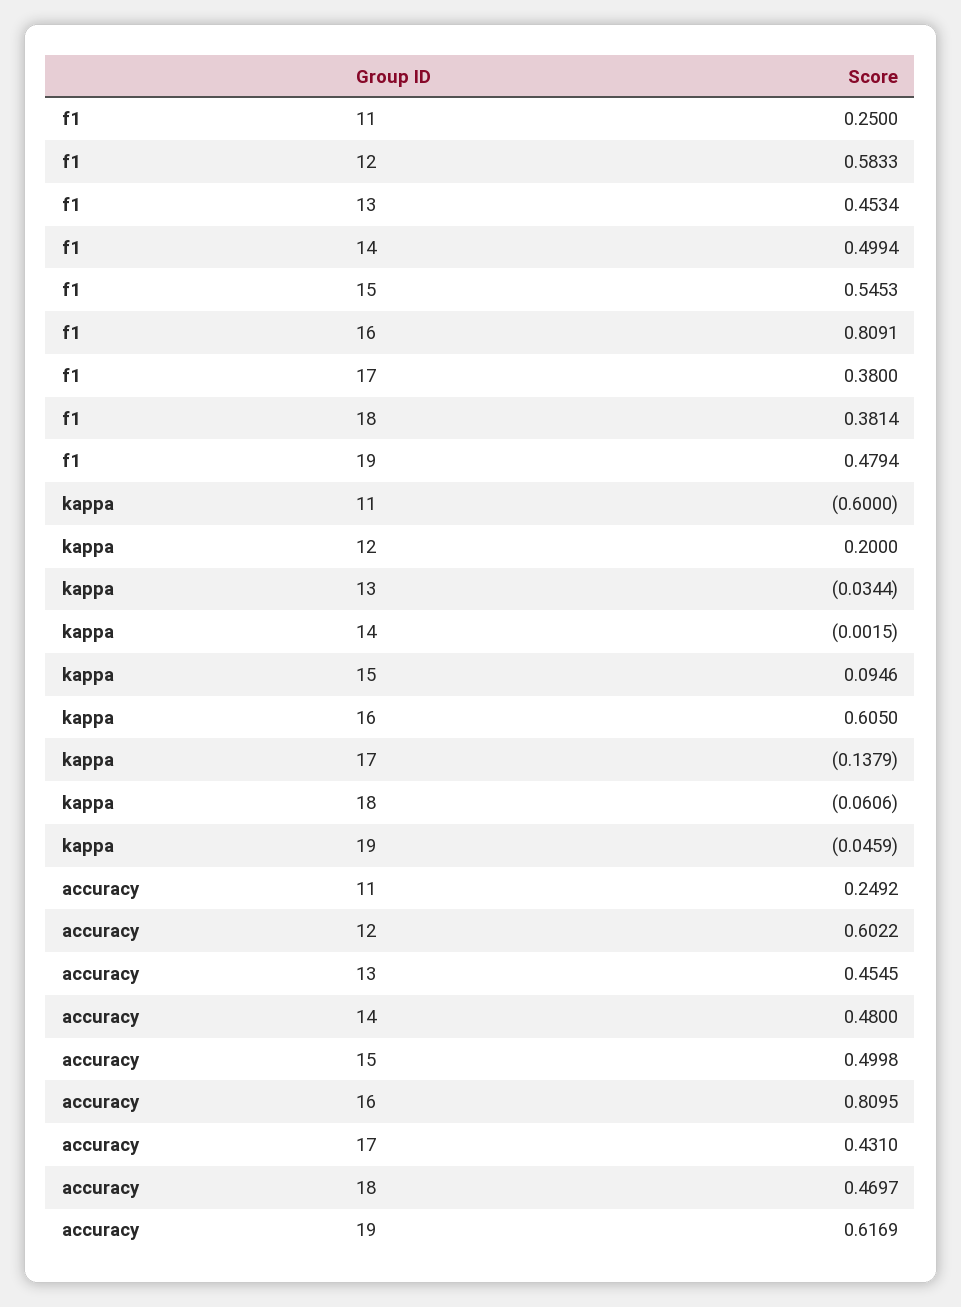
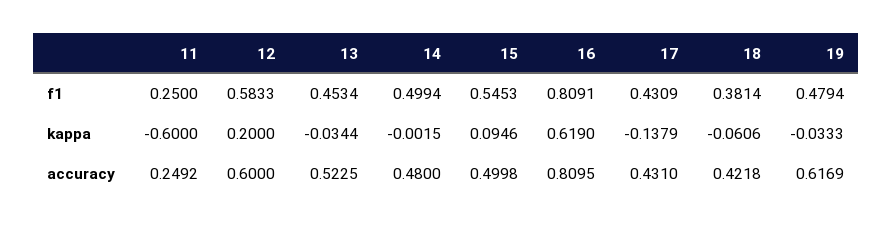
  {
    "f1": {
      "11": 0.25,
      "12": 0.5833,
      "13": 0.4534,
      "14": 0.4994,
      "15": 0.5453,
      "16": 0.8091,
-     "17": 0.38,
+     "17": 0.4309,
      "18": 0.3814,
      "19": 0.4794
    },
    "kappa": {
      "11": -0.6,
      "12": 0.2,
      "13": -0.0344,
      "14": -0.0015,
      "15": 0.0946,
-     "16": 0.605,
+     "16": 0.619,
      "17": -0.1379,
      "18": -0.0606,
-     "19": -0.0459
+     "19": -0.0333
    },
    "accuracy": {
      "11": 0.2492,
-     "12": 0.6022,
+     "12": 0.6,
-     "13": 0.4545,
+     "13": 0.5225,
      "14": 0.48,
      "15": 0.4998,
      "16": 0.8095,
      "17": 0.431,
-     "18": 0.4697,
+     "18": 0.4218,
      "19": 0.6169
    }
  }

